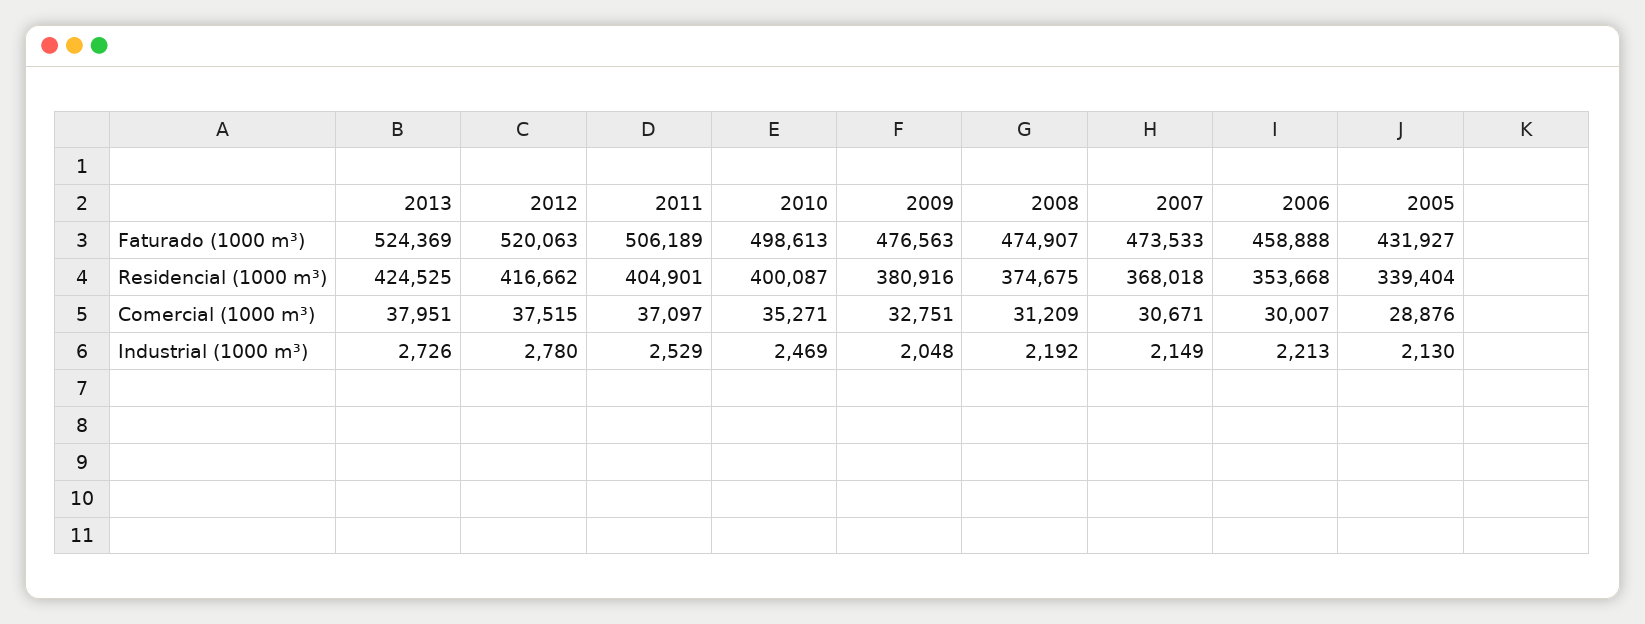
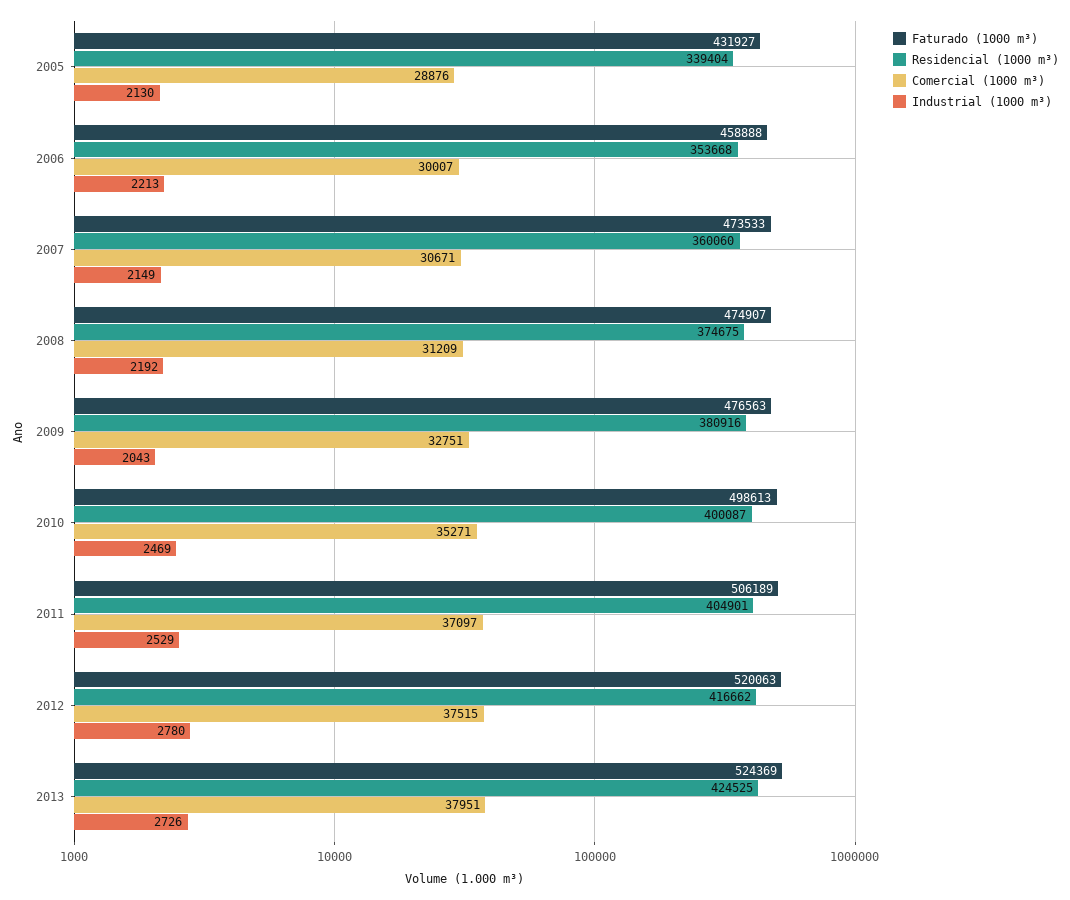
  {
    "Faturado (1000 m³)": {
      "2013": 524369,
      "2012": 520063,
      "2011": 506189,
      "2010": 498613,
      "2009": 476563,
      "2008": 474907,
      "2007": 473533,
      "2006": 458888,
      "2005": 431927
    },
    "Residencial (1000 m³)": {
      "2013": 424525,
      "2012": 416662,
      "2011": 404901,
      "2010": 400087,
      "2009": 380916,
      "2008": 374675,
-     "2007": 368018,
+     "2007": 360060,
      "2006": 353668,
      "2005": 339404
    },
    "Comercial (1000 m³)": {
      "2013": 37951,
      "2012": 37515,
      "2011": 37097,
      "2010": 35271,
      "2009": 32751,
      "2008": 31209,
      "2007": 30671,
      "2006": 30007,
      "2005": 28876
    },
    "Industrial (1000 m³)": {
      "2013": 2726,
      "2012": 2780,
      "2011": 2529,
      "2010": 2469,
-     "2009": 2048,
+     "2009": 2043,
      "2008": 2192,
      "2007": 2149,
      "2006": 2213,
      "2005": 2130
    }
  }

